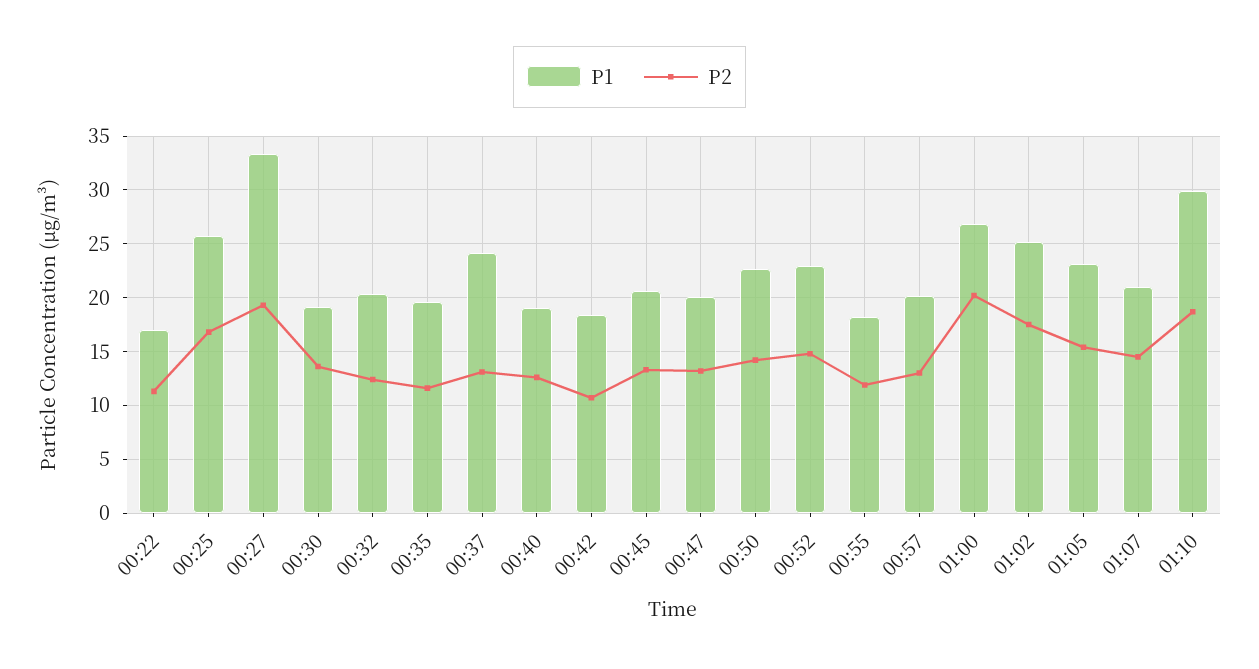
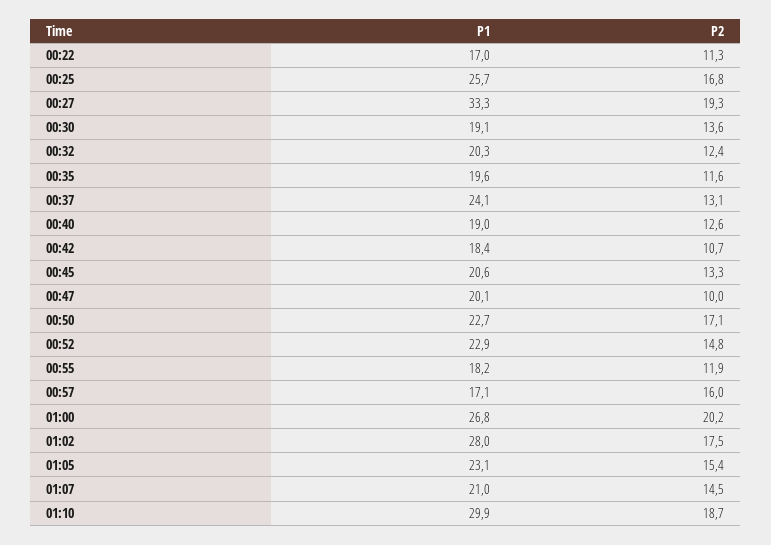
  {
    "P1": {
      "00:22": 17,
      "00:25": 25.7,
      "00:27": 33.3,
      "00:30": 19.1,
      "00:32": 20.3,
      "00:35": 19.6,
      "00:37": 24.1,
      "00:40": 19,
      "00:42": 18.4,
      "00:45": 20.6,
      "00:47": 20.1,
      "00:50": 22.7,
      "00:52": 22.9,
      "00:55": 18.2,
-     "00:57": 20,
+     "00:57": 17.1,
      "01:00": 26.8,
-     "01:02": 25,
+     "01:02": 28,
      "01:05": 23.1,
      "01:07": 21,
      "01:10": 29.9
    },
    "P2": {
      "00:22": 11.3,
      "00:25": 16.8,
      "00:27": 19.3,
      "00:30": 13.6,
      "00:32": 12.4,
      "00:35": 11.6,
      "00:37": 13.1,
      "00:40": 12.6,
      "00:42": 10.7,
      "00:45": 13.3,
-     "00:47": 13,
+     "00:47": 10,
-     "00:50": 14,
+     "00:50": 17.1,
      "00:52": 14.8,
      "00:55": 11.9,
-     "00:57": 13,
+     "00:57": 16,
      "01:00": 20.2,
      "01:02": 17.5,
      "01:05": 15.4,
      "01:07": 14.5,
      "01:10": 18.7
    }
  }

